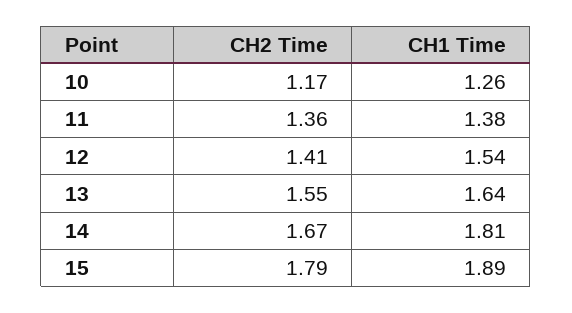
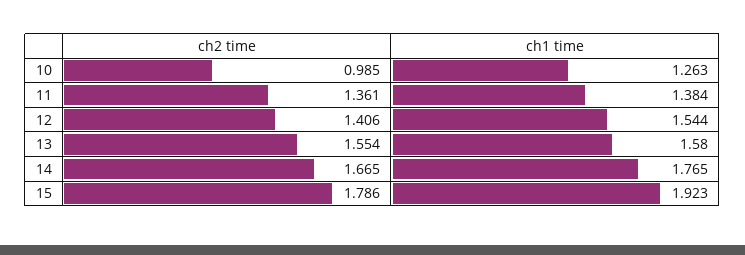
  {
    "CH2 Time": {
-     "10": 1.17,
+     "10": 0.985,
      "11": 1.361,
      "12": 1.406,
      "13": 1.554,
      "14": 1.665,
      "15": 1.786
    },
    "CH1 Time": {
      "10": 1.263,
      "11": 1.384,
      "12": 1.544,
-     "13": 1.64,
+     "13": 1.58,
-     "14": 1.81,
+     "14": 1.765,
-     "15": 1.89
+     "15": 1.923
    }
  }

